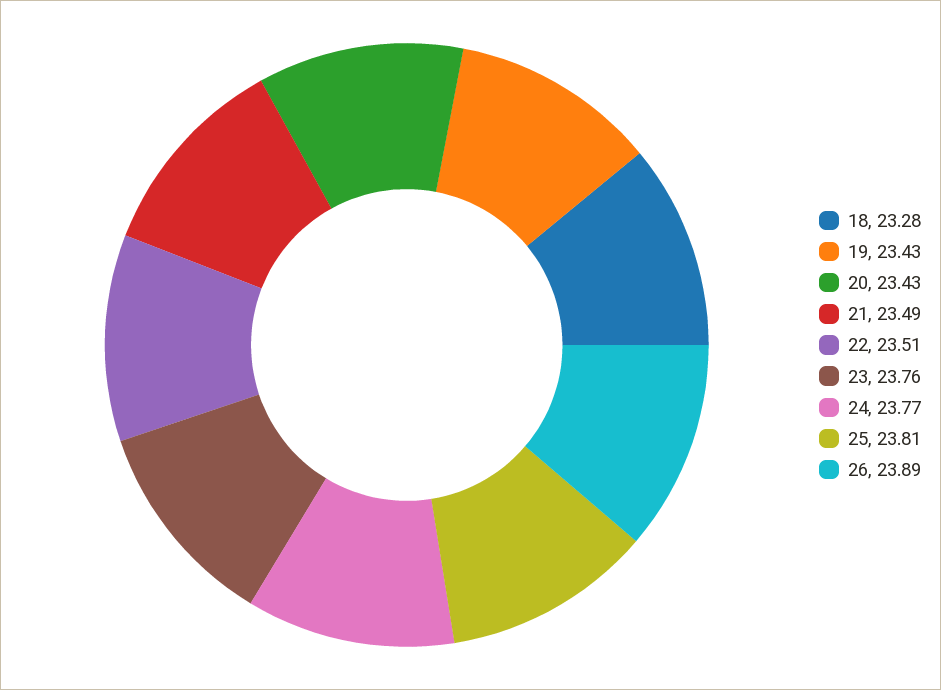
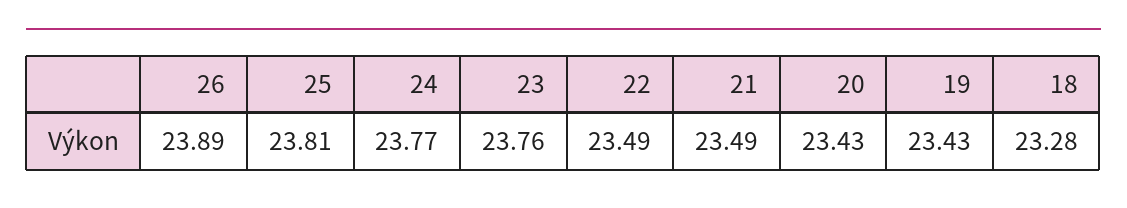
  {
    "18": 23.28,
    "19": 23.43,
    "20": 23.43,
    "21": 23.49,
-   "22": 23.51,
+   "22": 23.49,
    "23": 23.76,
    "24": 23.77,
    "25": 23.81,
    "26": 23.89
  }

